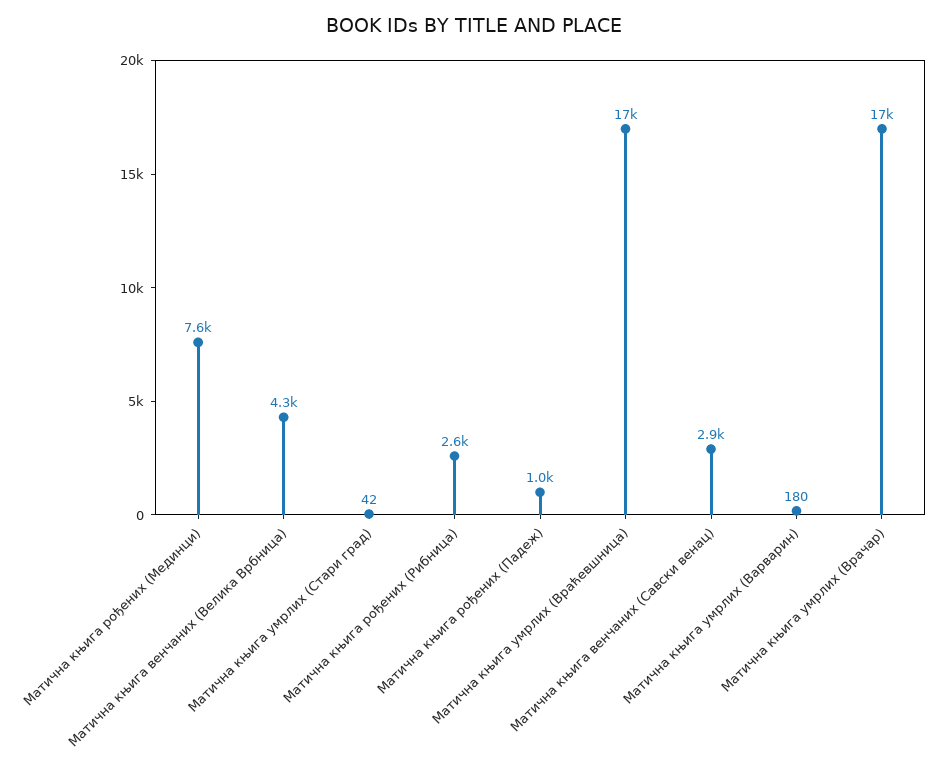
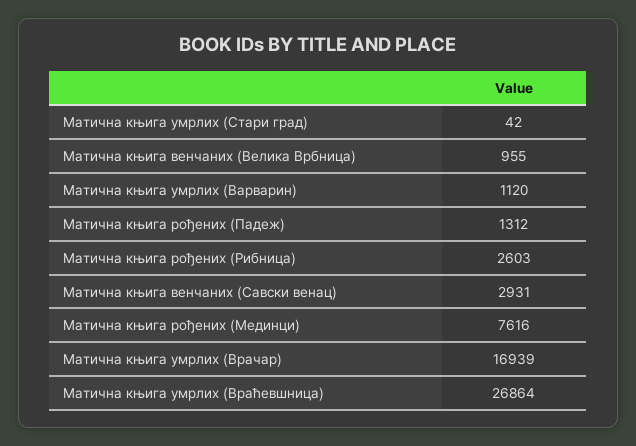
  {
    "Матична књига рођених (Мединци)": 7616,
-   "Матична књига венчаних (Велика Врбница)": 4300,
+   "Матична књига венчаних (Велика Врбница)": 955,
    "Матична књига умрлих (Стари град)": 42,
    "Матична књига рођених (Рибница)": 2603,
-   "Матична књига рођених (Падеж)": 1000,
+   "Матична књига рођених (Падеж)": 1312,
-   "Матична књига умрлих (Враћевшница)": 17000,
+   "Матична књига умрлих (Враћевшница)": 26864,
    "Матична књига венчаних (Савски венац)": 2931,
-   "Матична књига умрлих (Варварин)": 180,
+   "Матична књига умрлих (Варварин)": 1120,
    "Матична књига умрлих (Врачар)": 16939
  }

